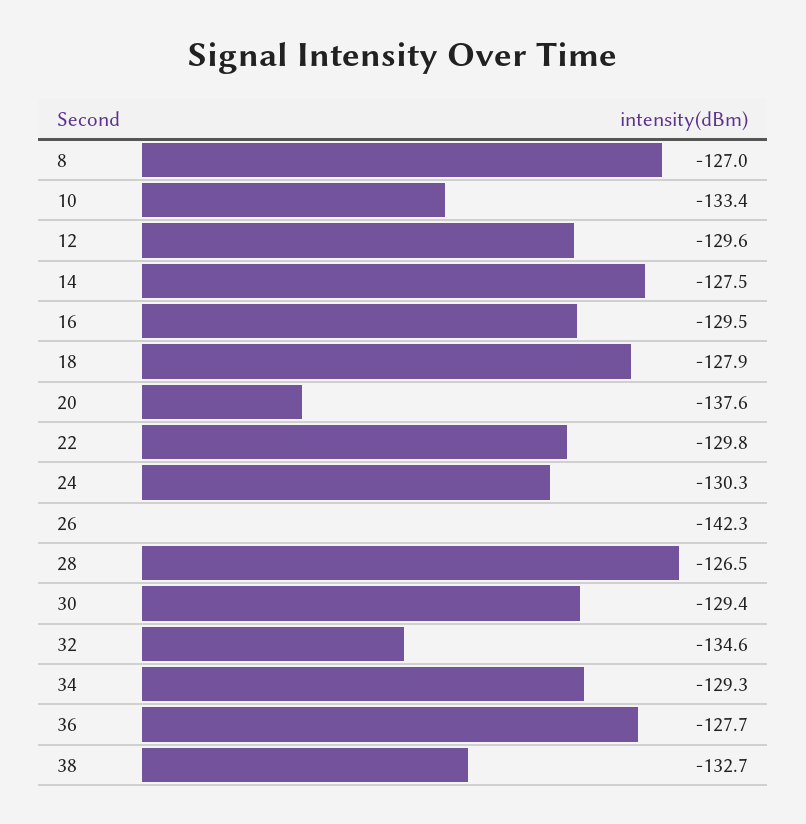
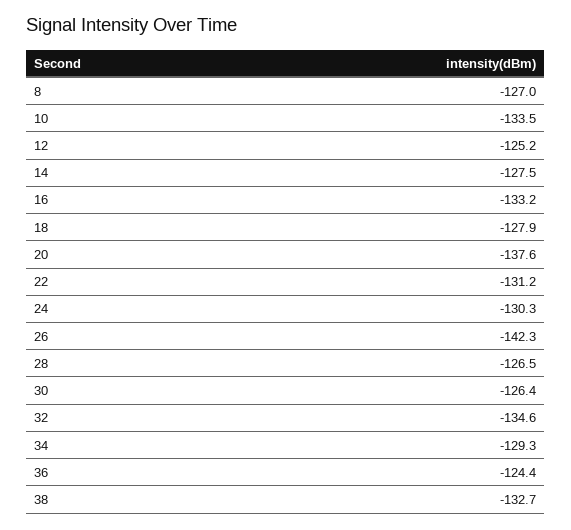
  {
    "8": -127,
-   "10": -133.4,
+   "10": -133.5,
-   "12": -129.6,
+   "12": -125.2,
    "14": -127.5,
-   "16": -129.5,
+   "16": -133.2,
    "18": -127.9,
    "20": -137.6,
-   "22": -129.8,
+   "22": -131.2,
    "24": -130.3,
    "26": -142.3,
    "28": -126.5,
-   "30": -129.4,
+   "30": -126.4,
    "32": -134.6,
    "34": -129.3,
-   "36": -127.7,
+   "36": -124.4,
    "38": -132.7
  }

